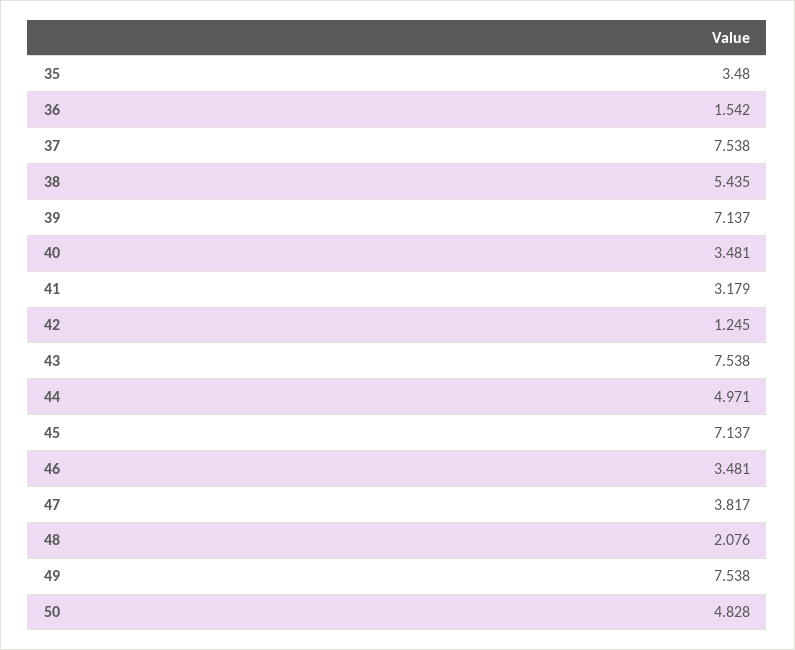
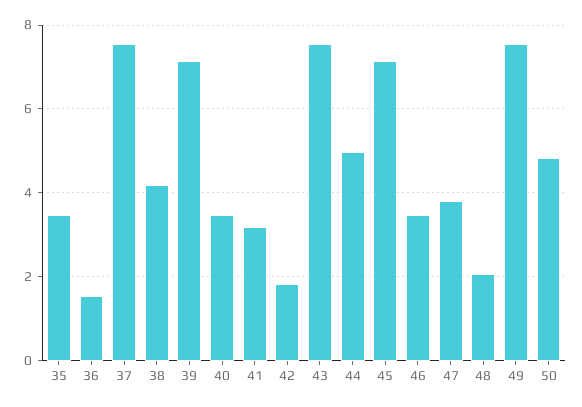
  {
    "35": 3.48,
    "36": 1.542,
    "37": 7.538,
-   "38": 5.435,
+   "38": 4.2,
    "39": 7.137,
    "40": 3.481,
    "41": 3.179,
-   "42": 1.245,
+   "42": 1.8,
    "43": 7.538,
    "44": 4.971,
    "45": 7.137,
    "46": 3.481,
    "47": 3.817,
    "48": 2.076,
    "49": 7.538,
    "50": 4.828
  }

